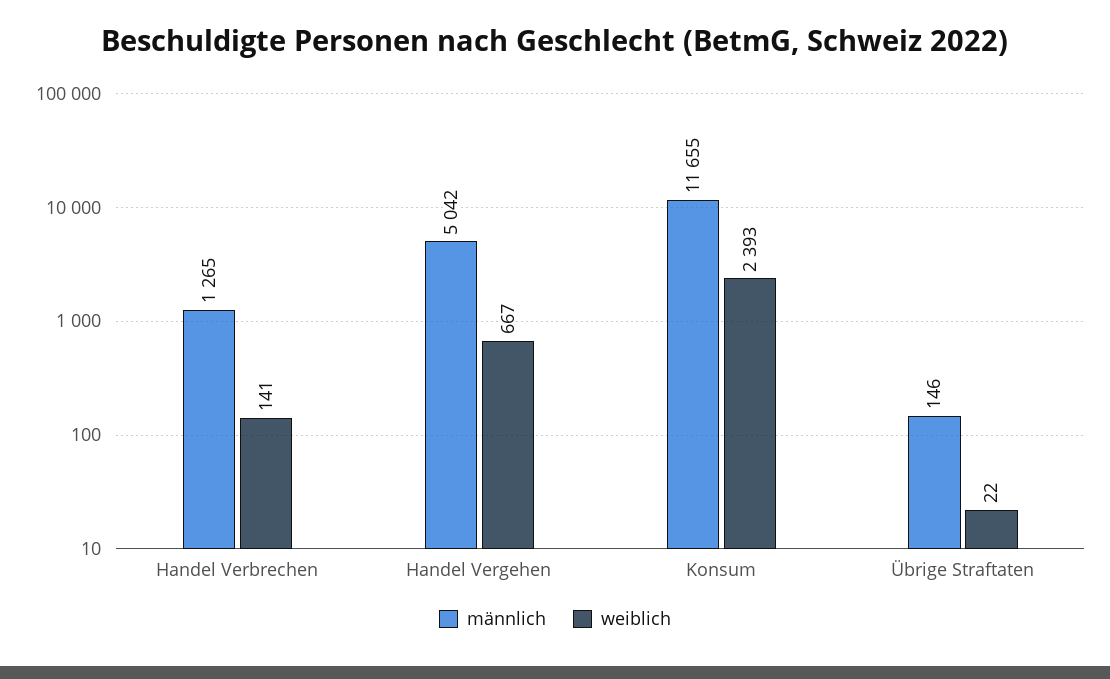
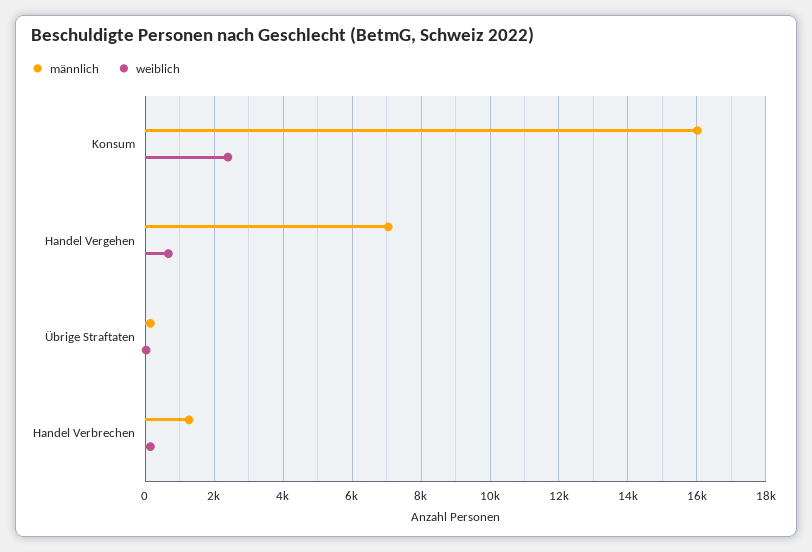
  {
    "männlich": {
      "Handel Verbrechen": 1265,
-     "Handel Vergehen": 5042,
+     "Handel Vergehen": 7000,
-     "Konsum": 11655,
+     "Konsum": 16000,
      "Übrige Straftaten": 146
    },
    "weiblich": {
      "Handel Verbrechen": 141,
      "Handel Vergehen": 667,
      "Konsum": 2393,
      "Übrige Straftaten": 22
    }
  }

